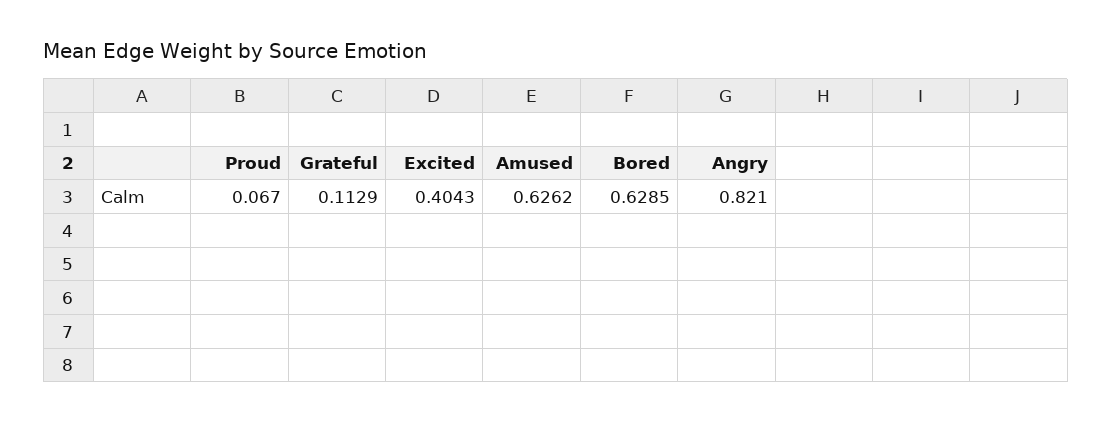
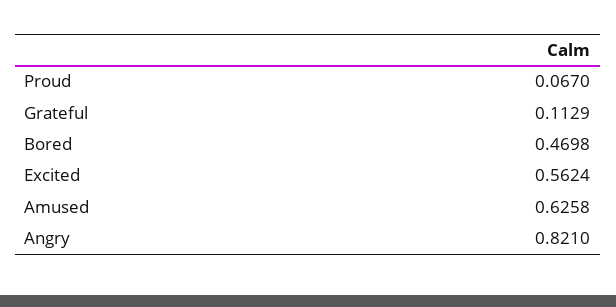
  {
    "Proud": 0.067,
    "Grateful": 0.1129,
-   "Excited": 0.4043,
+   "Excited": 0.5624,
-   "Amused": 0.6262,
+   "Amused": 0.6258,
-   "Bored": 0.6285,
+   "Bored": 0.4698,
    "Angry": 0.821
  }

